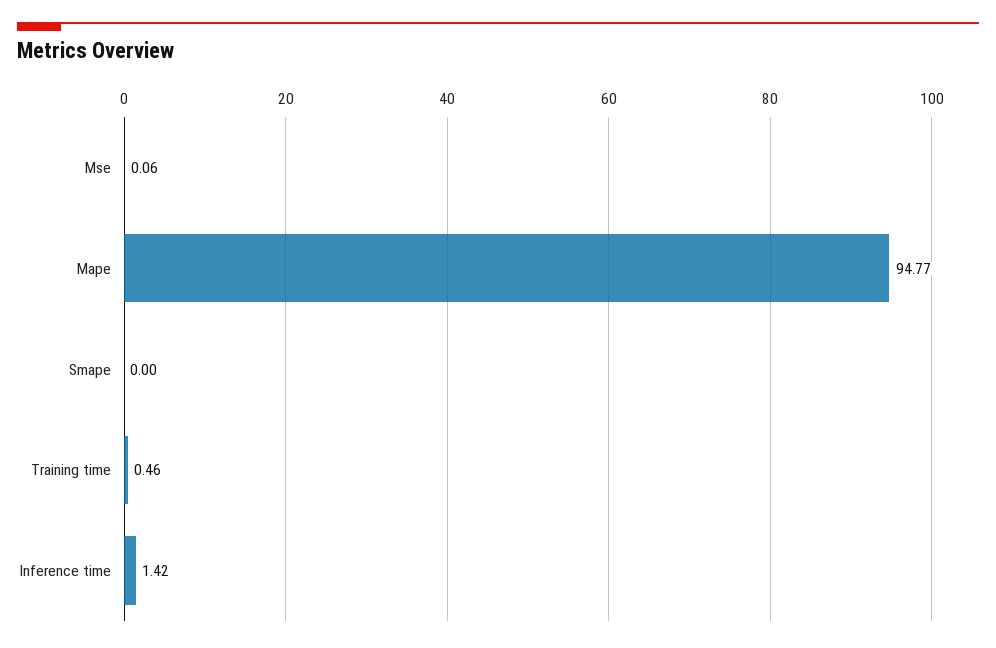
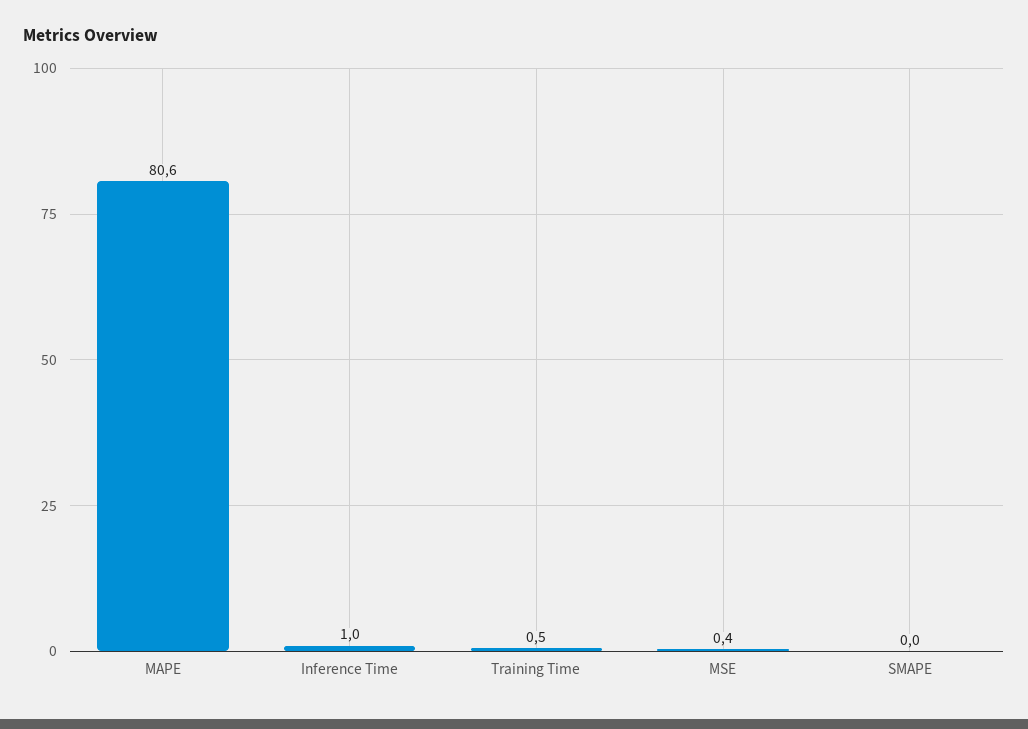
  {
-   "Mse": 0.06,
+   "Mse": 0.4,
-   "Mape": 94.77,
+   "Mape": 80.6,
    "Smape": 0,
    "Training time": 0.46,
-   "Inference time": 1.42
+   "Inference time": 1
  }

